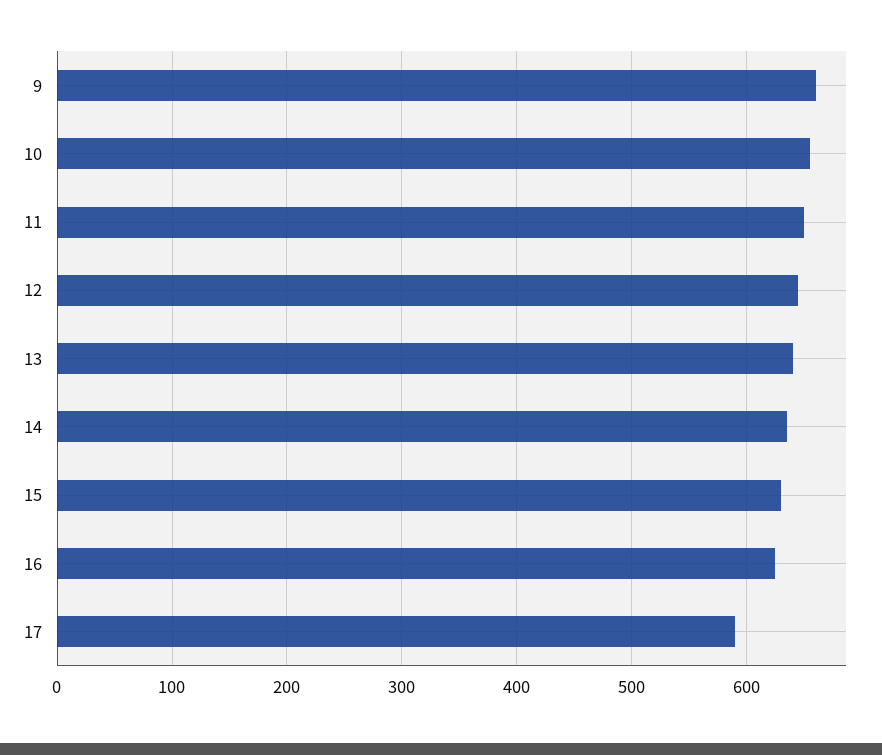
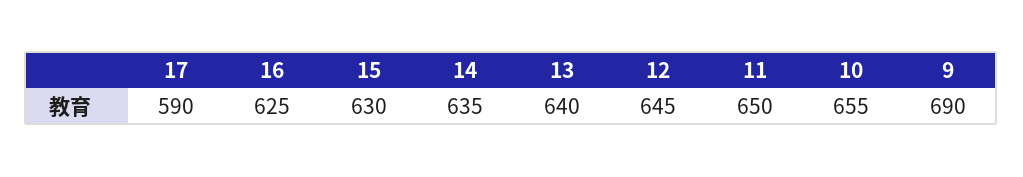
  {
-   "9": 660,
+   "9": 690,
    "10": 655,
    "11": 650,
    "12": 645,
    "13": 640,
    "14": 635,
    "15": 630,
    "16": 625,
    "17": 590
  }

